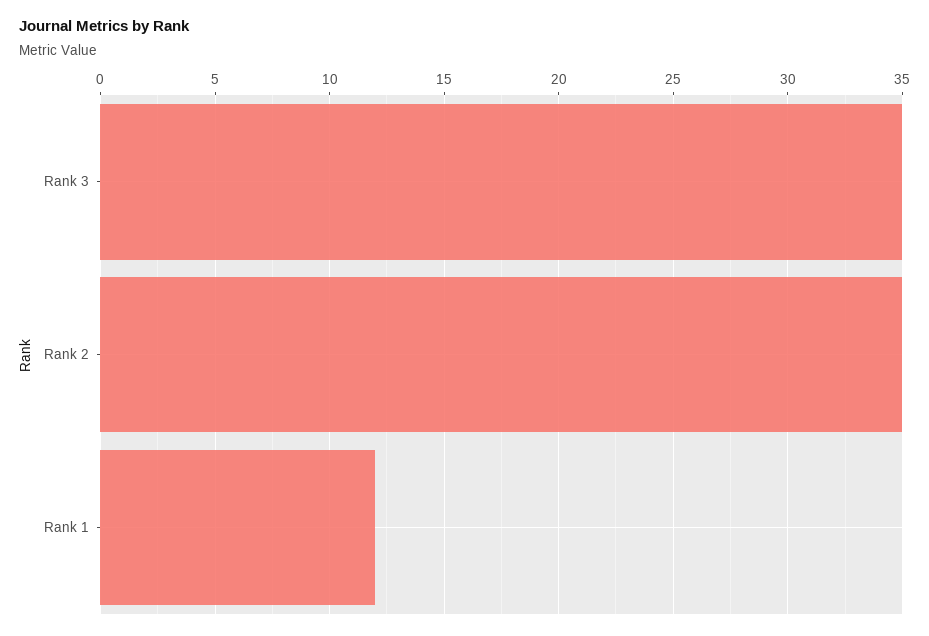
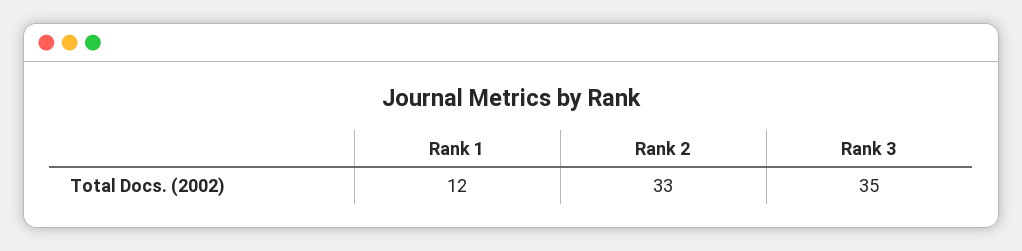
  {
    "Rank 3": 35,
-   "Rank 2": 35,
+   "Rank 2": 33,
    "Rank 1": 12
  }

